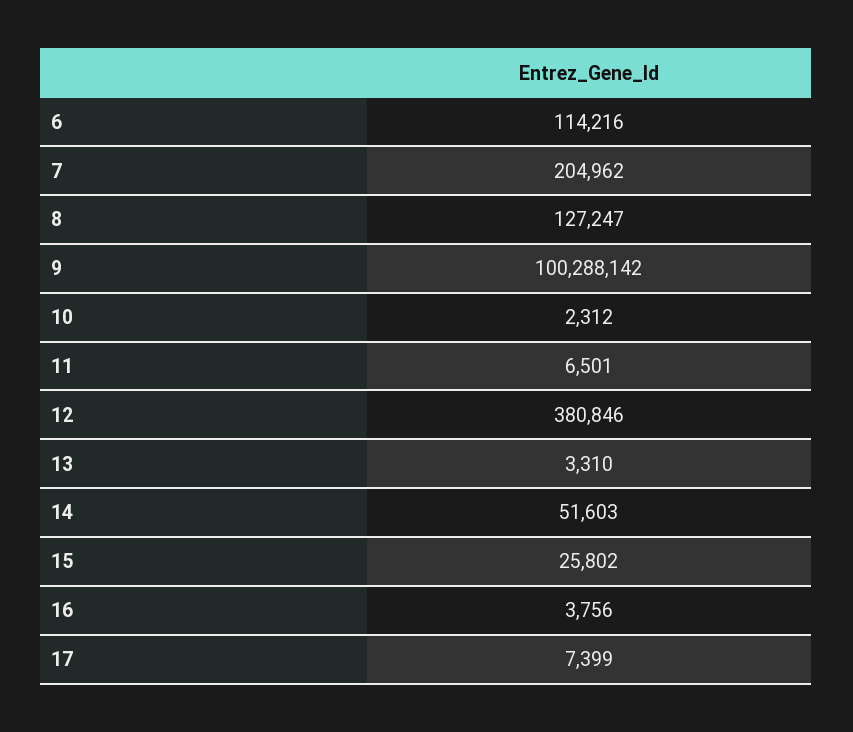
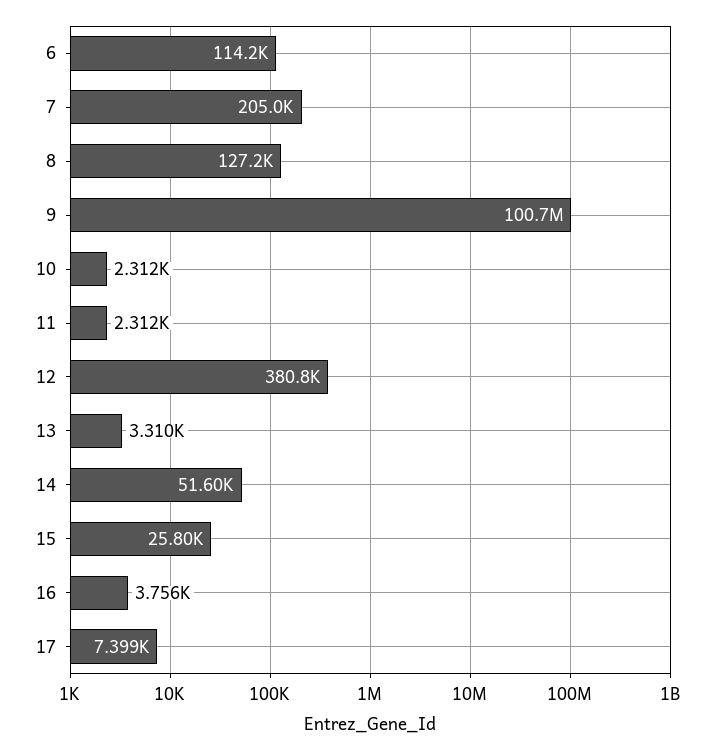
  {
    "6": 114216,
    "7": 204962,
    "8": 127247,
-   "9": 100288142,
+   "9": 100700000,
    "10": 2312,
-   "11": 6501,
+   "11": 2312,
    "12": 380846,
    "13": 3310,
    "14": 51603,
    "15": 25802,
    "16": 3756,
    "17": 7399
  }

